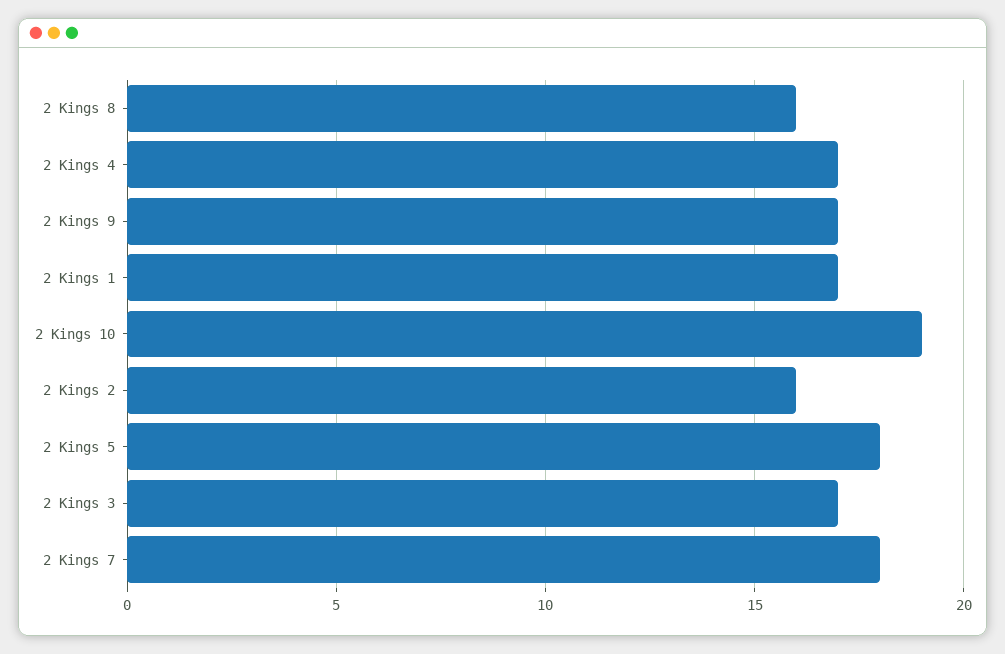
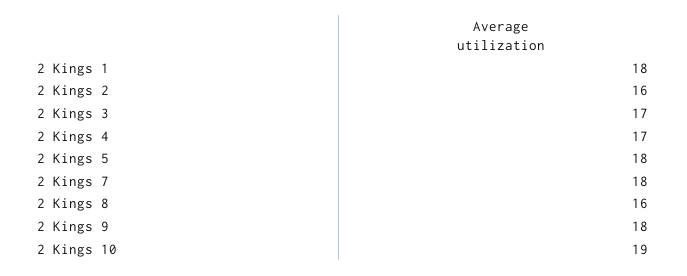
  {
    "2 Kings 8": 16,
    "2 Kings 4": 17,
-   "2 Kings 9": 17,
+   "2 Kings 9": 18,
-   "2 Kings 1": 17,
+   "2 Kings 1": 18,
    "2 Kings 10": 19,
    "2 Kings 2": 16,
    "2 Kings 5": 18,
    "2 Kings 3": 17,
    "2 Kings 7": 18
  }

